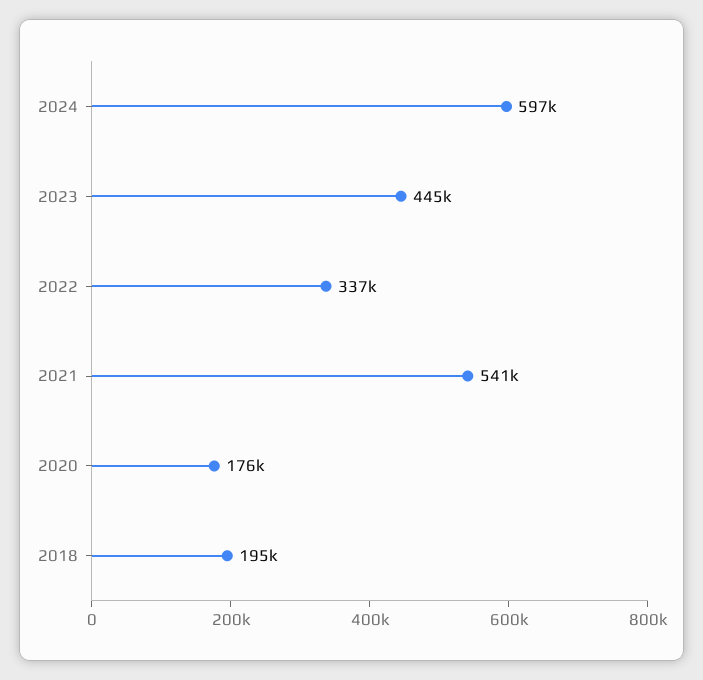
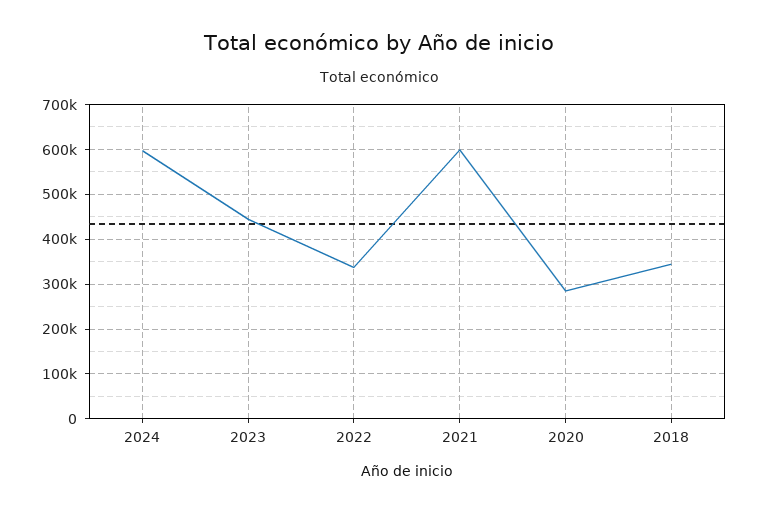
  {
    "2024": 597000,
    "2023": 445000,
    "2022": 337000,
-   "2021": 541000,
+   "2021": 600000,
-   "2020": 176000,
+   "2020": 280000,
-   "2018": 195000
+   "2018": 340000
  }

